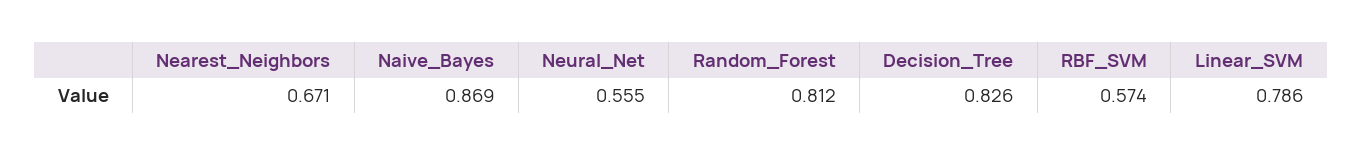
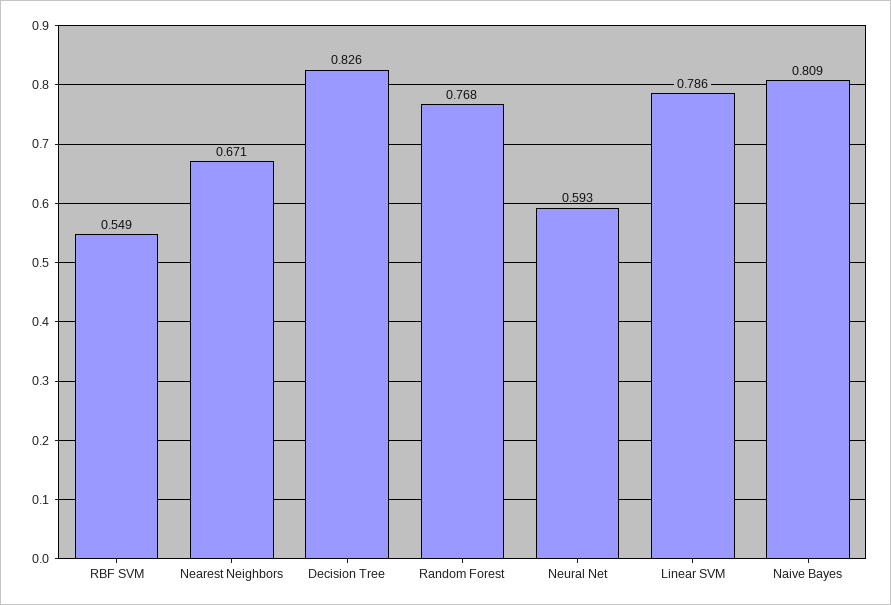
  {
    "Nearest_Neighbors": 0.671,
-   "Naive_Bayes": 0.869,
+   "Naive_Bayes": 0.809,
-   "Neural_Net": 0.555,
+   "Neural_Net": 0.593,
-   "Random_Forest": 0.812,
+   "Random_Forest": 0.768,
    "Decision_Tree": 0.826,
-   "RBF_SVM": 0.574,
+   "RBF_SVM": 0.549,
    "Linear_SVM": 0.786
  }

